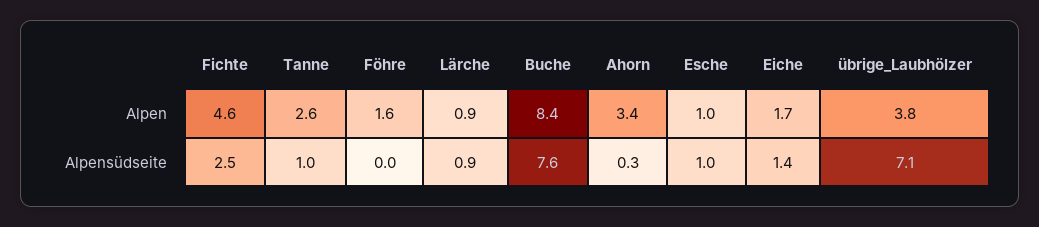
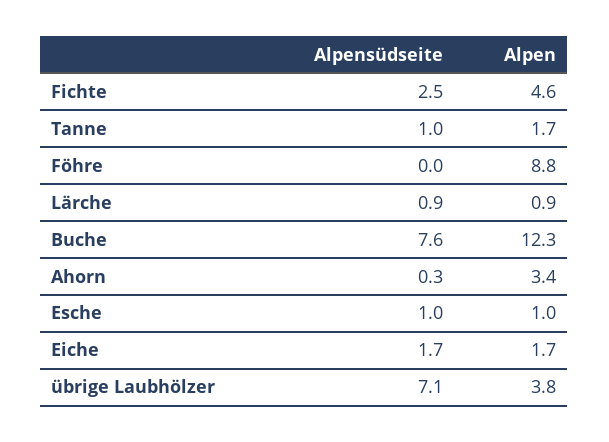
  {
    "Fichte": {
      "Alpen": 4.6,
      "Alpensüdseite": 2.5
    },
    "Tanne": {
-     "Alpen": 2.6,
+     "Alpen": 1.7,
      "Alpensüdseite": 1
    },
    "Föhre": {
-     "Alpen": 1.6,
+     "Alpen": 8.8,
      "Alpensüdseite": 0
    },
    "Lärche": {
      "Alpen": 0.9,
      "Alpensüdseite": 0.9
    },
    "Buche": {
-     "Alpen": 8.4,
+     "Alpen": 12.3,
      "Alpensüdseite": 7.6
    },
    "Ahorn": {
      "Alpen": 3.4,
      "Alpensüdseite": 0.3
    },
    "Esche": {
      "Alpen": 1,
      "Alpensüdseite": 1
    },
    "Eiche": {
      "Alpen": 1.7,
-     "Alpensüdseite": 1.4
+     "Alpensüdseite": 1.7
    },
    "übrige_Laubhölzer": {
      "Alpen": 3.8,
      "Alpensüdseite": 7.1
    }
  }

